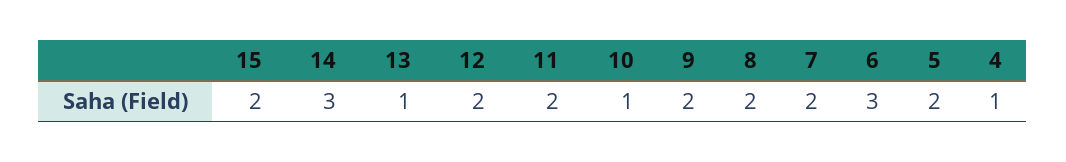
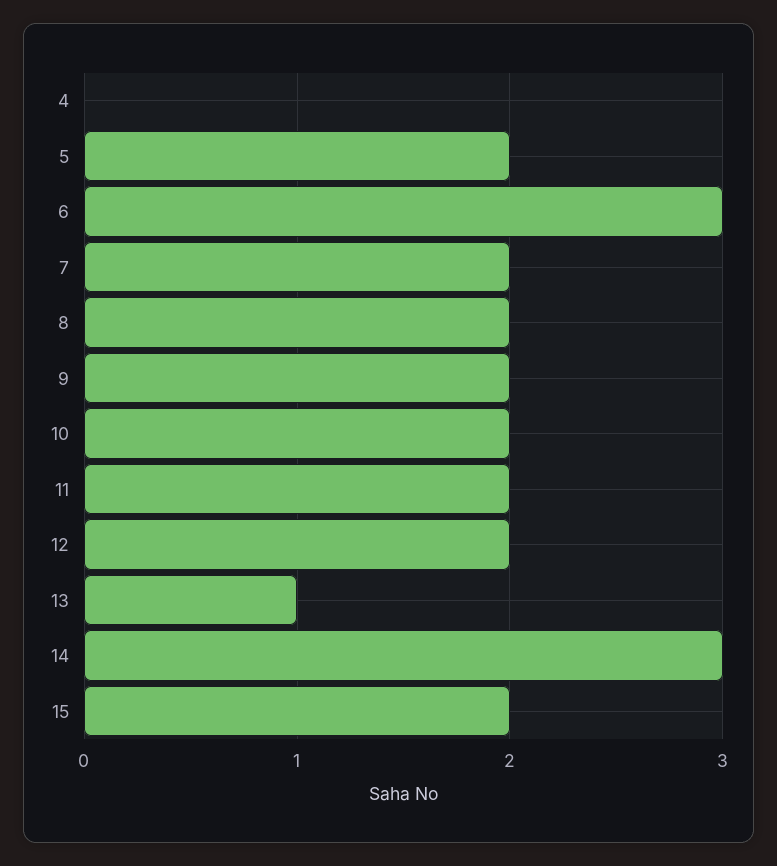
  {
    "15": 2,
    "14": 3,
    "13": 1,
    "12": 2,
    "11": 2,
-   "10": 1,
+   "10": 2,
    "9": 2,
    "8": 2,
    "7": 2,
    "6": 3,
    "5": 2,
-   "4": 1
+   "4": 0
  }

